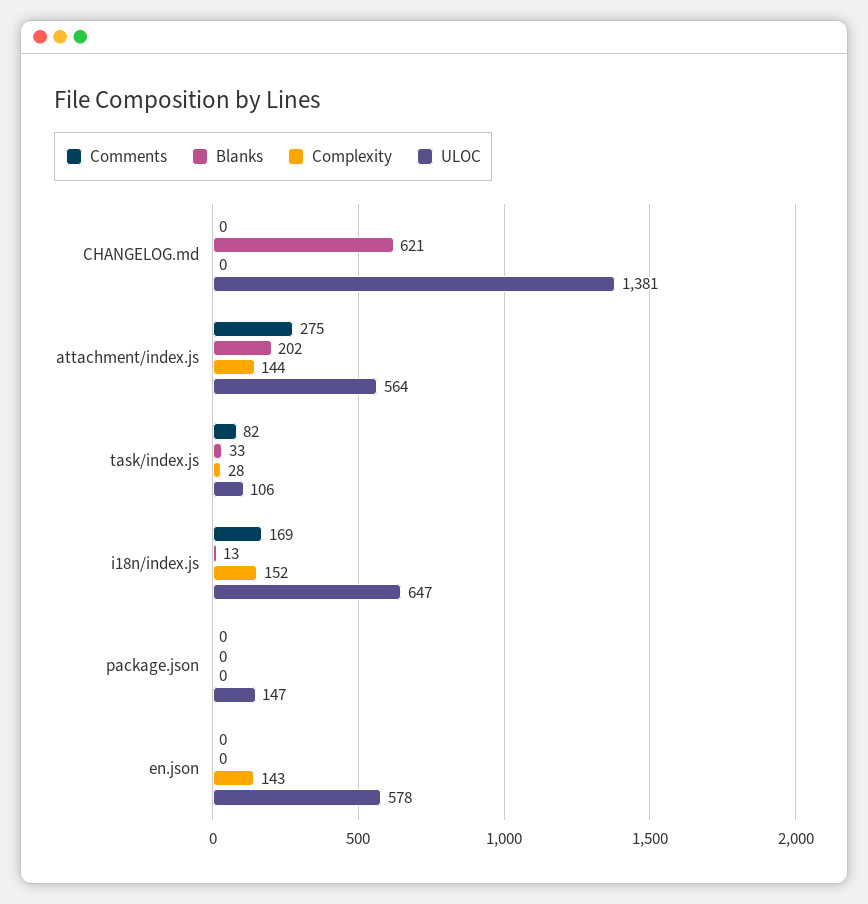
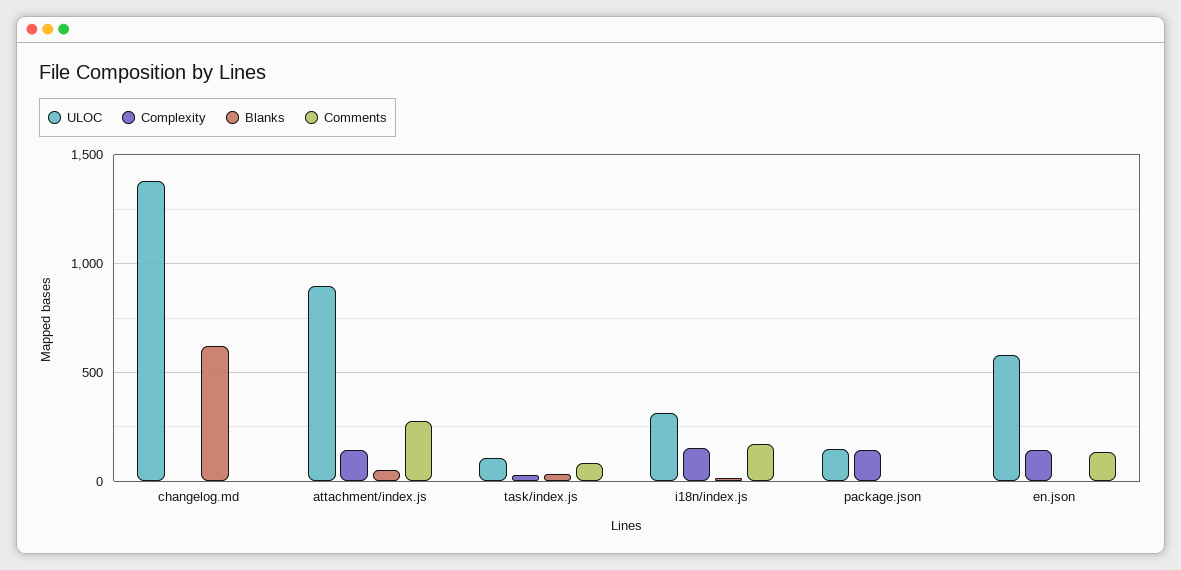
  {
    "Comments": {
      "CHANGELOG.md": 0,
      "attachment/index.js": 275,
      "task/index.js": 82,
      "i18n/index.js": 169,
      "package.json": 0,
-     "en.json": 0
+     "en.json": 150
    },
    "Blanks": {
      "CHANGELOG.md": 621,
-     "attachment/index.js": 202,
+     "attachment/index.js": 50,
      "task/index.js": 33,
      "i18n/index.js": 13,
      "package.json": 0,
      "en.json": 0
    },
    "Complexity": {
      "CHANGELOG.md": 0,
      "attachment/index.js": 144,
      "task/index.js": 28,
      "i18n/index.js": 152,
-     "package.json": 0,
+     "package.json": 150,
      "en.json": 143
    },
    "ULOC": {
      "CHANGELOG.md": 1381,
-     "attachment/index.js": 564,
+     "attachment/index.js": 900,
      "task/index.js": 106,
-     "i18n/index.js": 647,
+     "i18n/index.js": 300,
      "package.json": 147,
      "en.json": 578
    }
  }

